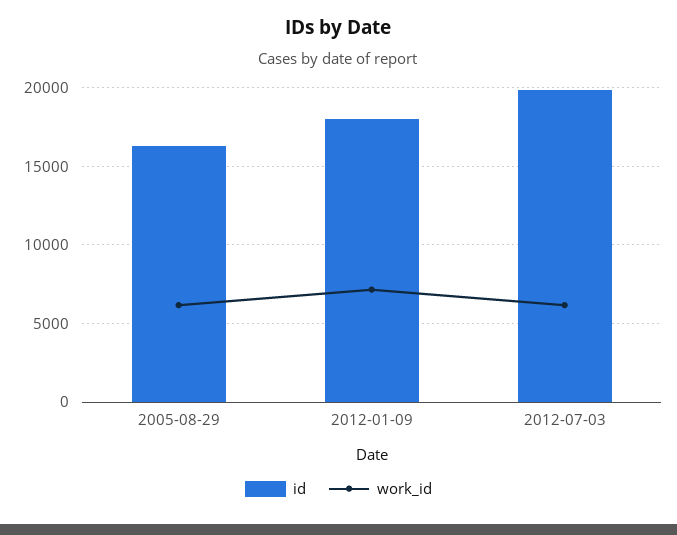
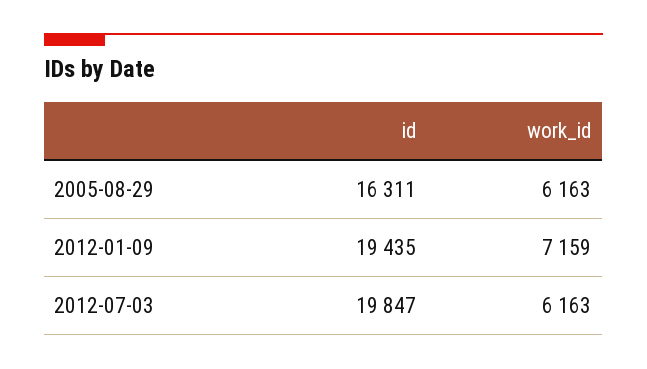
  {
    "id": {
      "2005-08-29": 16311,
-     "2012-01-09": 18000,
+     "2012-01-09": 19435,
      "2012-07-03": 19847
    },
    "work_id": {
      "2005-08-29": 6163,
      "2012-01-09": 7159,
      "2012-07-03": 6163
    }
  }

